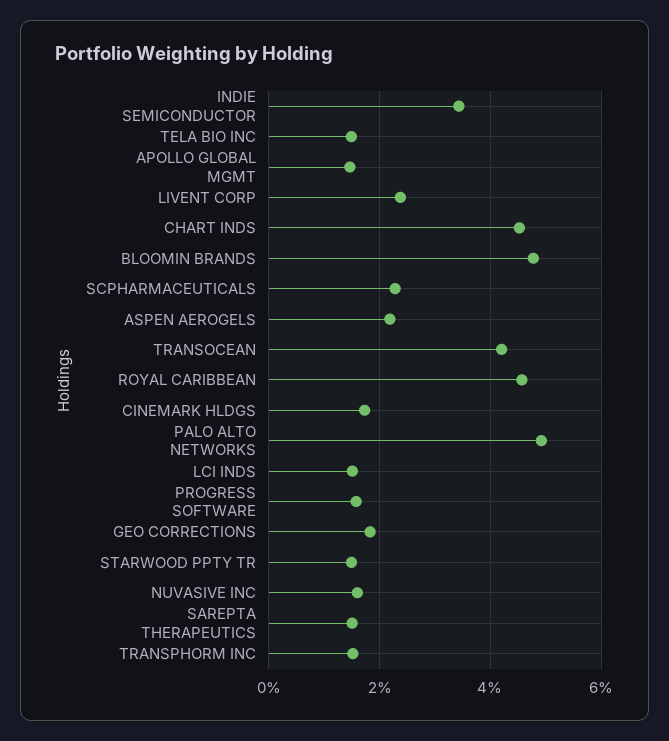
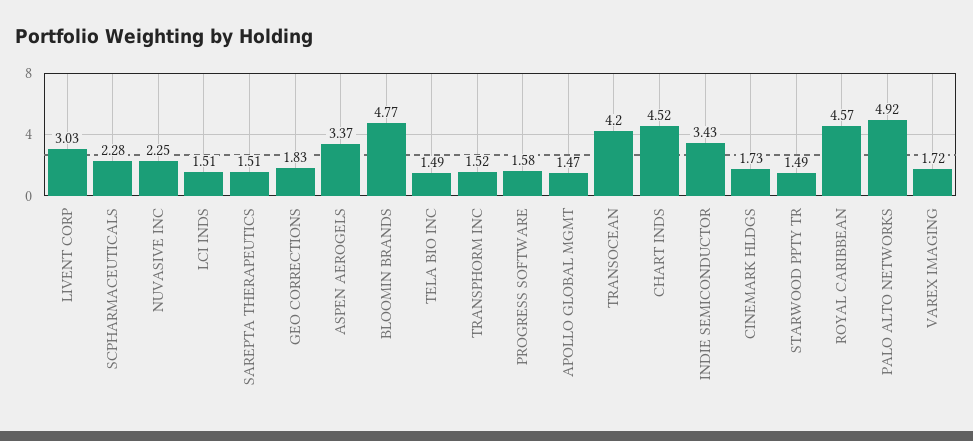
  {
    "INDIE SEMICONDUCTOR": 3.43,
    "TELA BIO INC": 1.49,
    "APOLLO GLOBAL MGMT": 1.47,
-   "LIVENT CORP": 2.4,
+   "LIVENT CORP": 3.03,
    "CHART INDS": 4.52,
    "BLOOMIN BRANDS": 4.77,
    "SCPHARMACEUTICALS": 2.28,
-   "ASPEN AEROGELS": 2.2,
+   "ASPEN AEROGELS": 3.37,
    "TRANSOCEAN": 4.2,
    "ROYAL CARIBBEAN": 4.57,
    "CINEMARK HLDGS": 1.73,
    "PALO ALTO NETWORKS": 4.92,
    "LCI INDS": 1.51,
    "PROGRESS SOFTWARE": 1.58,
    "GEO CORRECTIONS": 1.83,
    "STARWOOD PPTY TR": 1.49,
-   "NUVASIVE INC": 1.6,
+   "NUVASIVE INC": 2.25,
    "SAREPTA THERAPEUTICS": 1.51,
-   "TRANSPHORM INC": 1.52
+   "TRANSPHORM INC": 1.52,
+   "VAREX IMAGING": 1.72
  }

